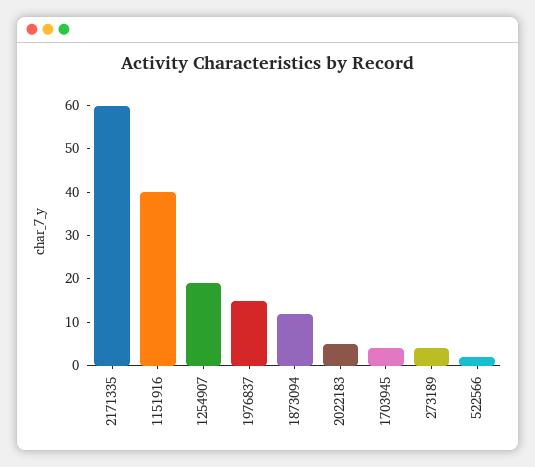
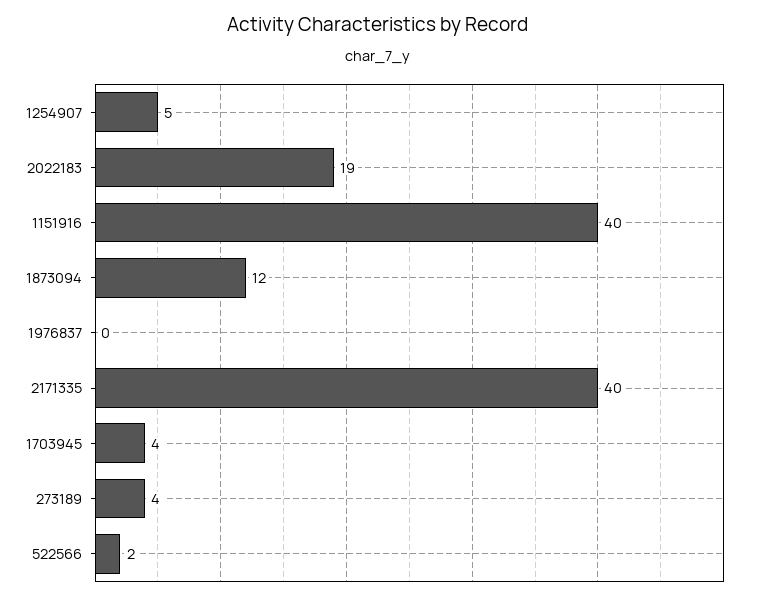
  {
-   "2171335": 60,
+   "2171335": 40,
    "1151916": 40,
-   "1254907": 20,
+   "1254907": 5,
-   "1976837": 15,
+   "1976837": 0,
    "1873094": 12,
-   "2022183": 5,
+   "2022183": 19,
    "1703945": 4,
    "273189": 4,
    "522566": 2
  }

